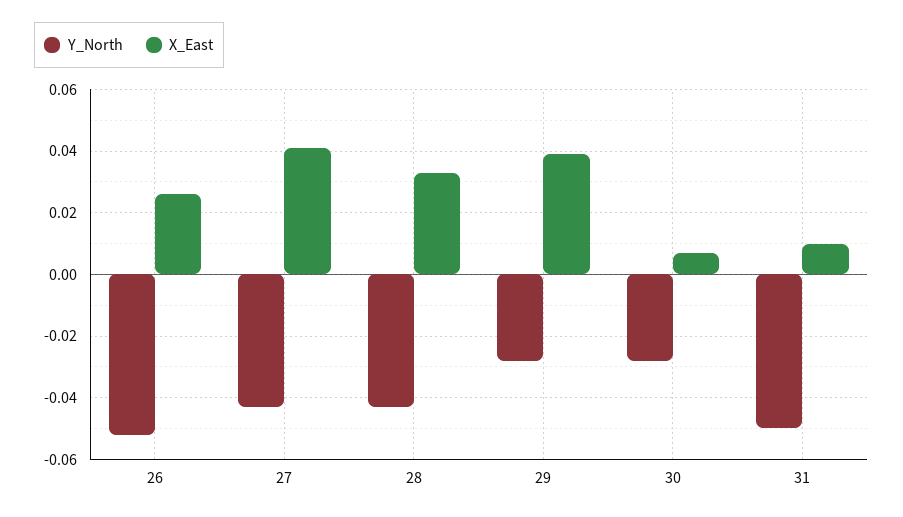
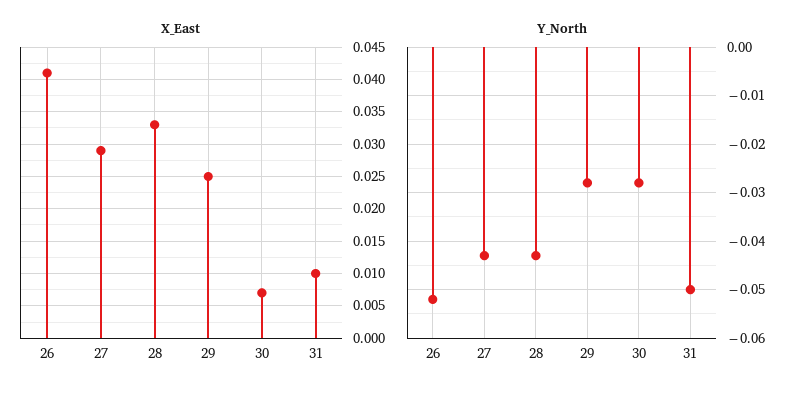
  {
    "Y_North": {
      "26": -0.05,
      "27": -0.045,
      "28": -0.045,
      "29": -0.03,
      "30": -0.03,
      "31": -0.05
    },
    "X_East": {
-     "26": 0.025,
+     "26": 0.041,
-     "27": 0.04,
+     "27": 0.029,
      "28": 0.033,
-     "29": 0.04,
+     "29": 0.025,
      "30": 0.007,
      "31": 0.01
    }
  }

